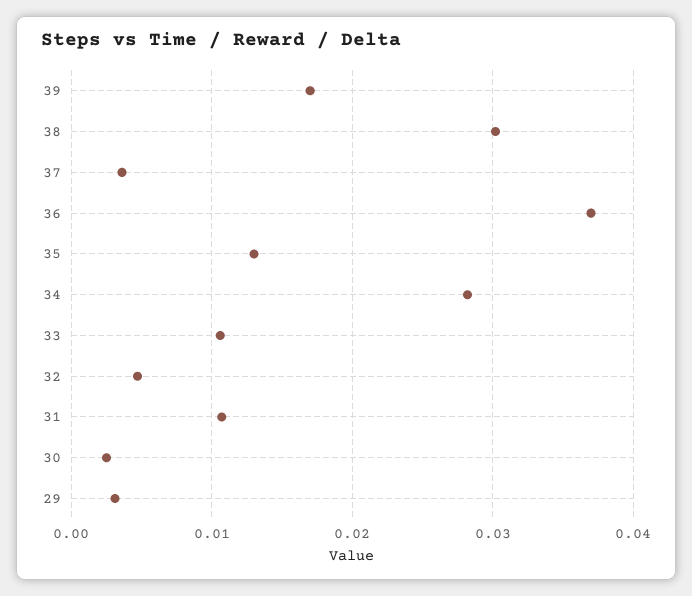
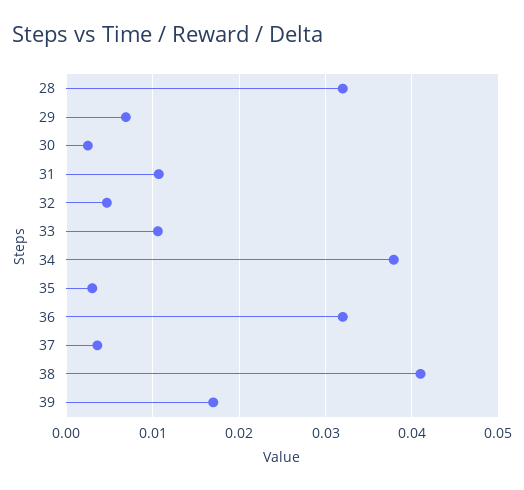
  {
    "39": 0.017,
-   "38": 0.03,
+   "38": 0.041,
    "37": 0.004,
-   "36": 0.037,
+   "36": 0.032,
-   "35": 0.013,
+   "35": 0.003,
-   "34": 0.028,
+   "34": 0.038,
    "33": 0.011,
    "32": 0.005,
    "31": 0.011,
    "30": 0.003,
-   "29": 0.003
+   "29": 0.007,
+   "28": 0.032
  }

